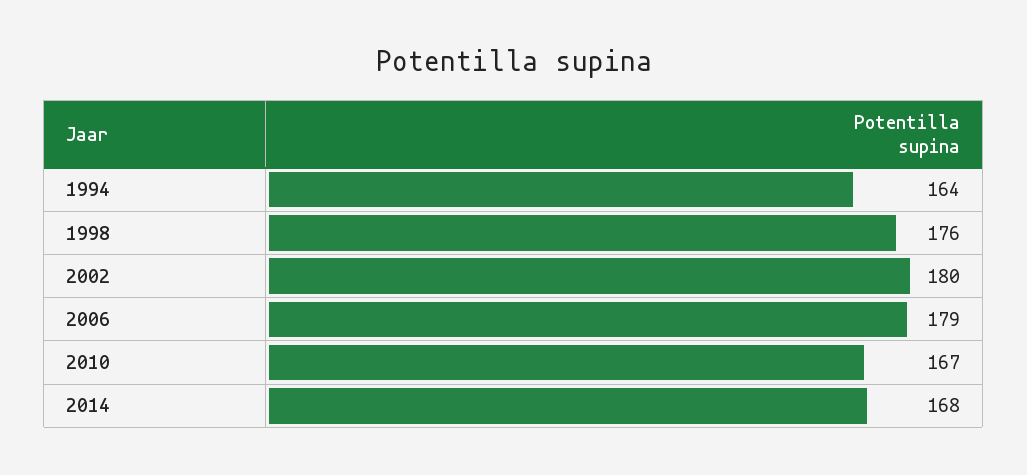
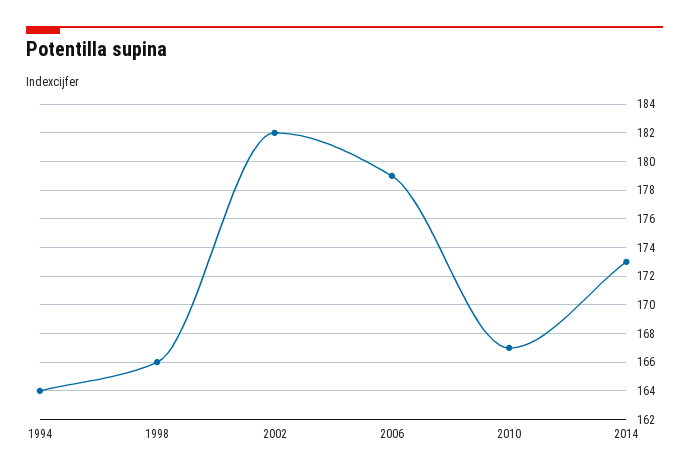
  {
    "1994": 164,
-   "1998": 176,
+   "1998": 166,
-   "2002": 180,
+   "2002": 182,
    "2006": 179,
    "2010": 167,
-   "2014": 168
+   "2014": 173
  }

